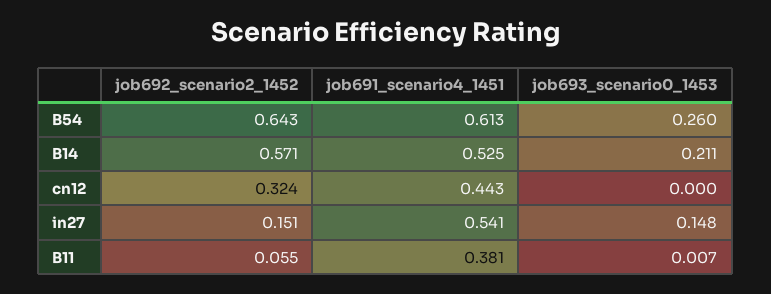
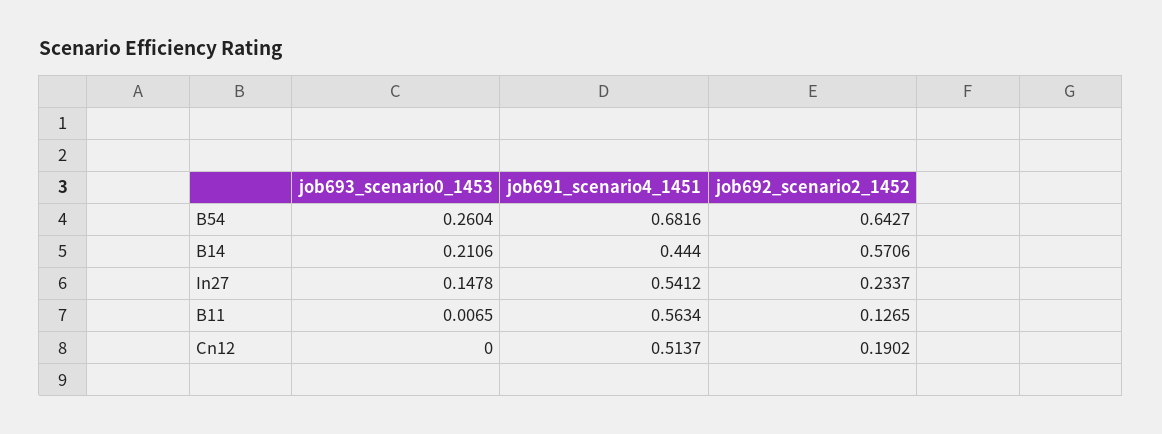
  {
    "job692_scenario2_1452": {
      "B54": 0.6427,
      "B14": 0.5706,
-     "cn12": 0.324,
+     "cn12": 0.1902,
-     "in27": 0.151,
+     "in27": 0.2337,
-     "B11": 0.055
+     "B11": 0.1265
    },
    "job691_scenario4_1451": {
-     "B54": 0.613,
+     "B54": 0.6816,
-     "B14": 0.525,
+     "B14": 0.444,
-     "cn12": 0.443,
+     "cn12": 0.5137,
      "in27": 0.5412,
-     "B11": 0.381
+     "B11": 0.5634
    },
    "job693_scenario0_1453": {
      "B54": 0.2604,
      "B14": 0.2106,
      "cn12": 0,
      "in27": 0.1478,
      "B11": 0.0065
    }
  }

